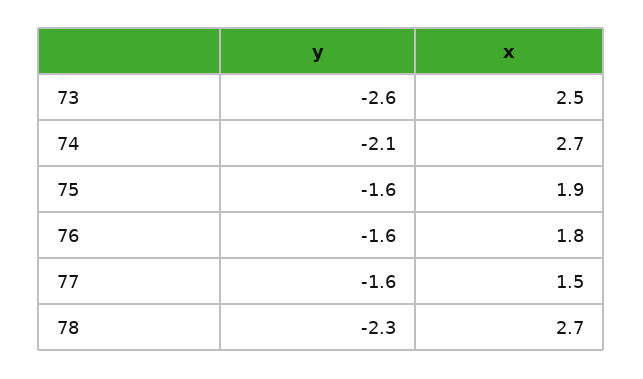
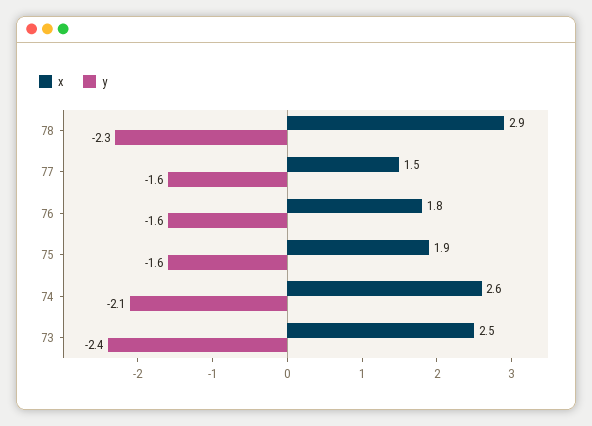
  {
    "y": {
-     "73": -2.6,
+     "73": -2.4,
      "74": -2.1,
      "75": -1.6,
      "76": -1.6,
      "77": -1.6,
      "78": -2.3
    },
    "x": {
      "73": 2.5,
-     "74": 2.7,
+     "74": 2.6,
      "75": 1.9,
      "76": 1.8,
      "77": 1.5,
-     "78": 2.7
+     "78": 2.9
    }
  }

